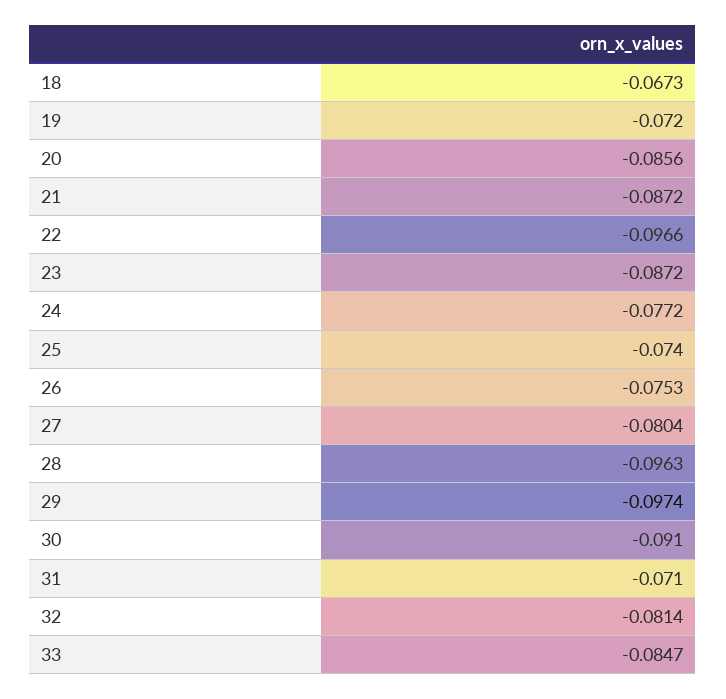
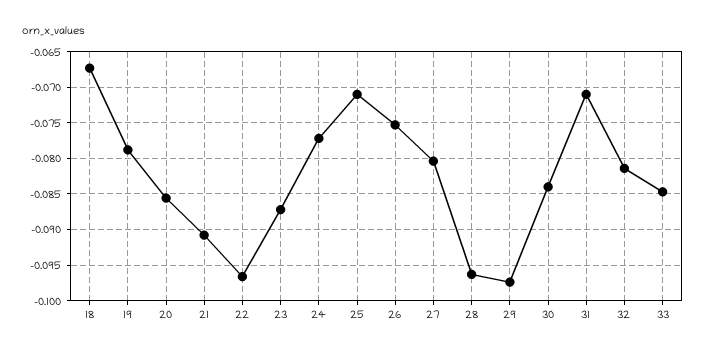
  {
    "18": -0.0673,
-   "19": -0.072,
+   "19": -0.079,
    "20": -0.0856,
-   "21": -0.0872,
+   "21": -0.091,
    "22": -0.0966,
    "23": -0.0872,
    "24": -0.0772,
-   "25": -0.074,
+   "25": -0.071,
    "26": -0.0753,
    "27": -0.0804,
    "28": -0.0963,
    "29": -0.0974,
-   "30": -0.091,
+   "30": -0.084,
    "31": -0.071,
    "32": -0.0814,
    "33": -0.0847
  }

